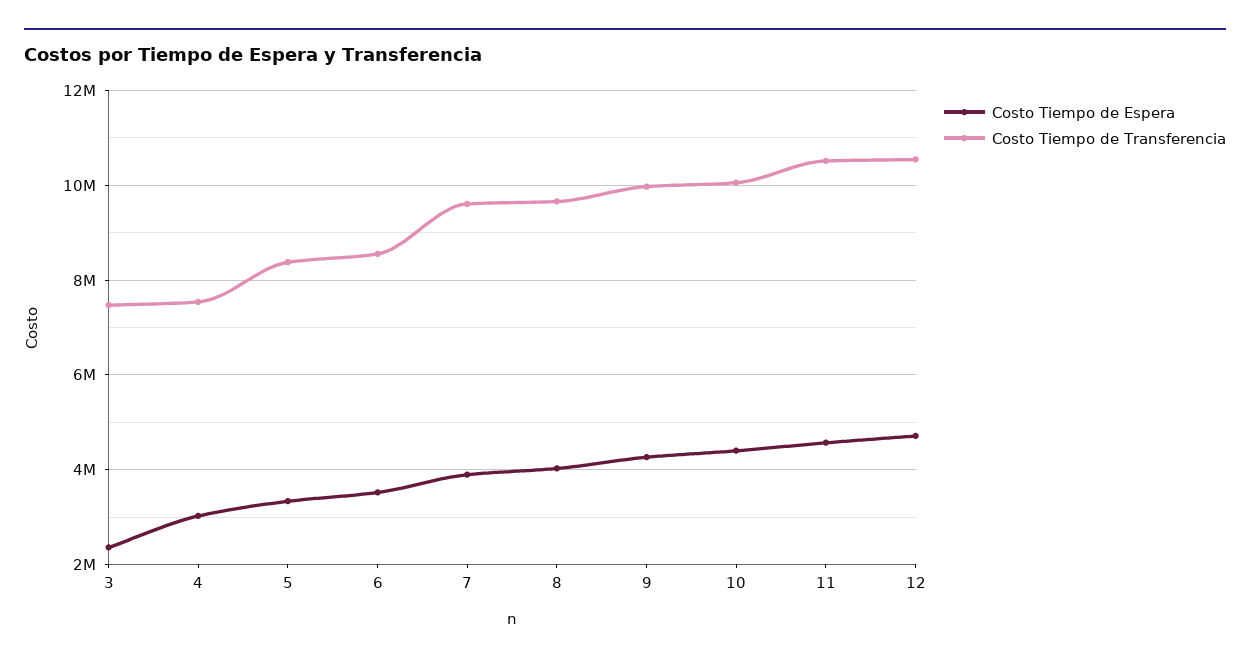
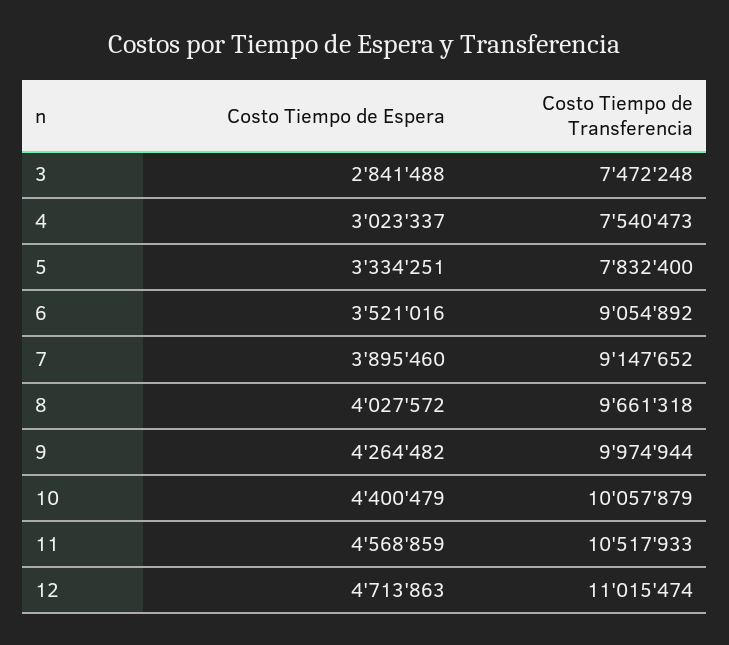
  {
    "Costo Tiempo de Espera": {
-     "3": 2400000,
+     "3": 2841488,
      "4": 3023337,
      "5": 3334251,
      "6": 3521016,
      "7": 3895460,
      "8": 4027572,
      "9": 4264482,
      "10": 4400479,
      "11": 4568859,
      "12": 4713863
    },
    "Costo Tiempo de Transferencia": {
      "3": 7472248,
      "4": 7540473,
-     "5": 8400000,
+     "5": 7832400,
-     "6": 8600000,
+     "6": 9054892,
-     "7": 9600000,
+     "7": 9147652,
      "8": 9661318,
      "9": 9974944,
      "10": 10057879,
      "11": 10517933,
-     "12": 10600000
+     "12": 11015474
    }
  }

